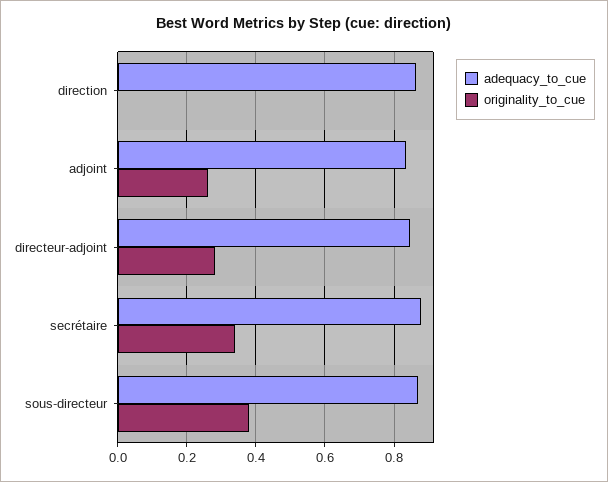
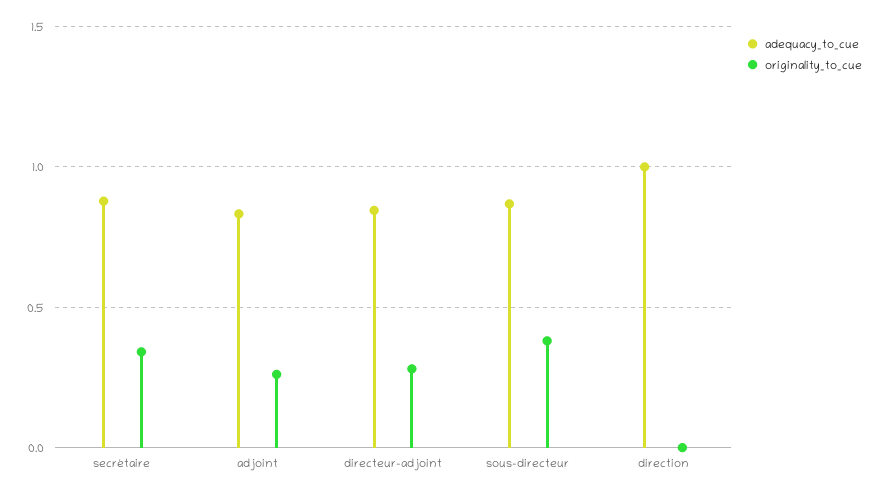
  {
    "adequacy_to_cue": {
-     "direction": 0.86,
+     "direction": 1,
      "adjoint": 0.84,
      "directeur-adjoint": 0.84,
      "secrétaire": 0.88,
      "sous-directeur": 0.86
    },
    "originality_to_cue": {
      "direction": 0,
      "adjoint": 0.26,
      "directeur-adjoint": 0.28,
      "secrétaire": 0.34,
      "sous-directeur": 0.38
    }
  }

